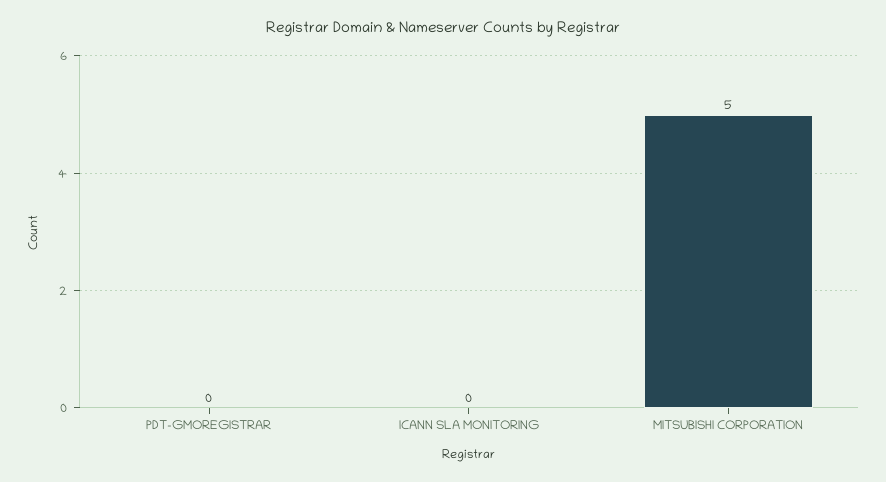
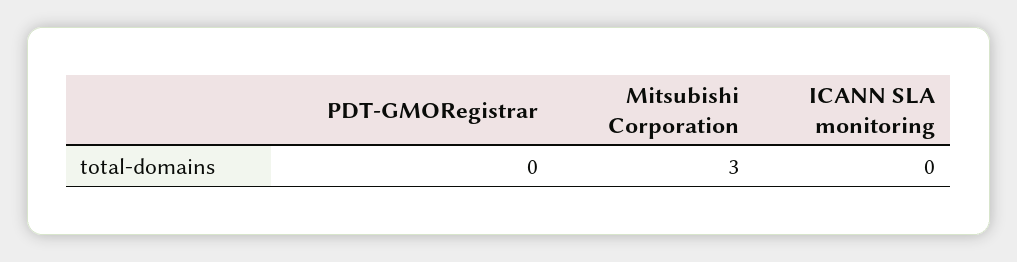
  {
    "PDT-GMOREGISTRAR": 0,
    "ICANN SLA MONITORING": 0,
-   "MITSUBISHI CORPORATION": 5
+   "MITSUBISHI CORPORATION": 3
  }

